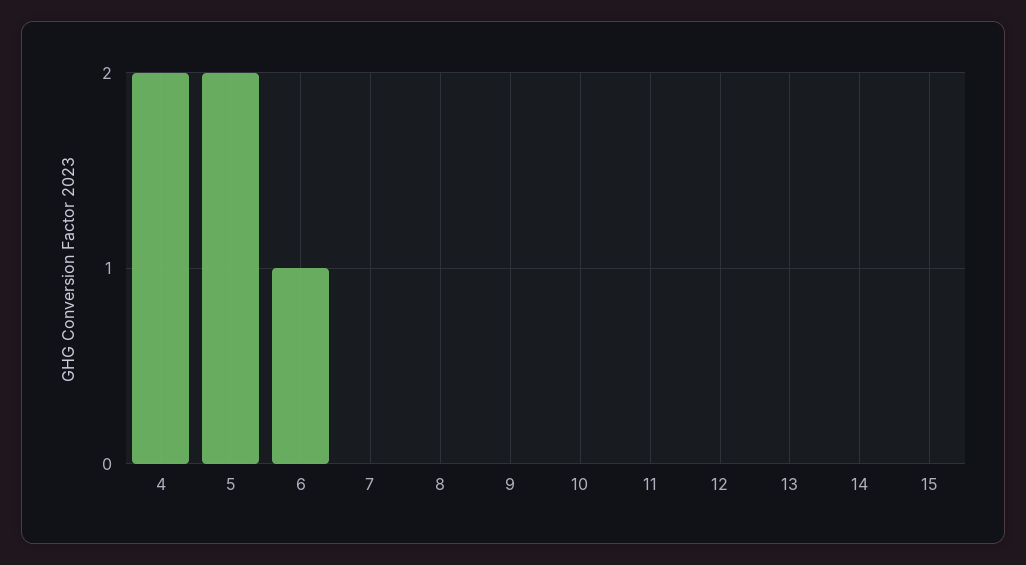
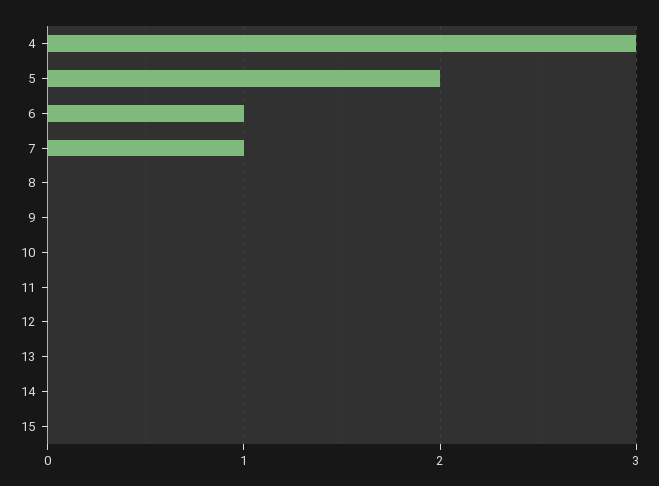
  {
-   "4": 2,
+   "4": 3,
    "5": 2,
    "6": 1,
-   "7": 0,
+   "7": 1,
    "8": 0,
    "9": 0,
    "10": 0,
    "11": 0,
    "12": 0,
    "13": 0,
    "14": 0,
    "15": 0
  }

